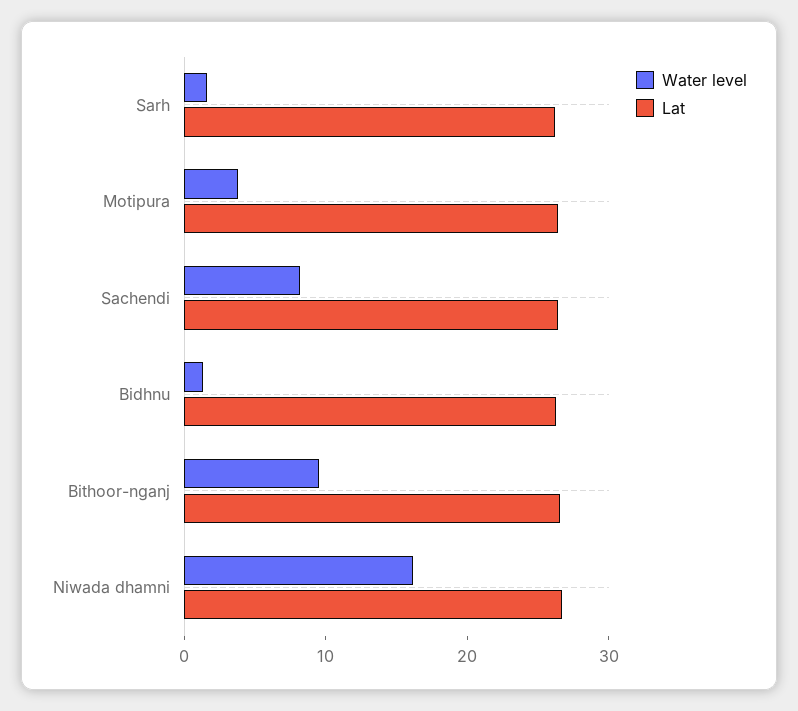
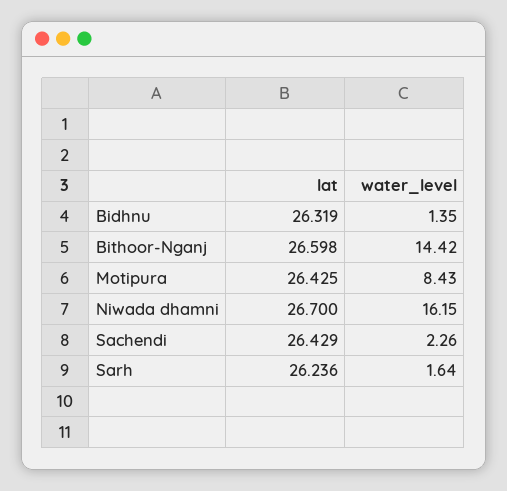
  {
    "Water level": {
      "Sarh": 1.64,
-     "Motipura": 4,
+     "Motipura": 8.43,
-     "Sachendi": 8,
+     "Sachendi": 2.26,
      "Bidhnu": 1.35,
-     "Bithoor-nganj": 10,
+     "Bithoor-nganj": 14.42,
      "Niwada dhamni": 16.15
    },
    "Lat": {
      "Sarh": 26.236,
      "Motipura": 26.425,
      "Sachendi": 26.429,
      "Bidhnu": 26.319,
      "Bithoor-nganj": 26.598,
      "Niwada dhamni": 26.7
    }
  }

